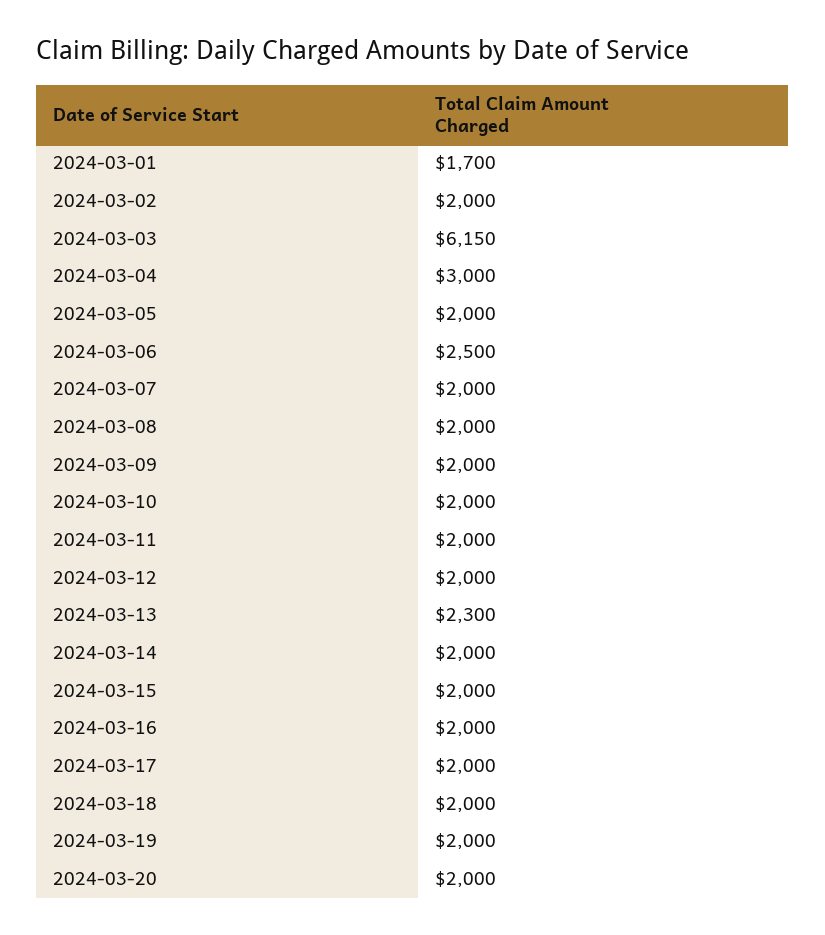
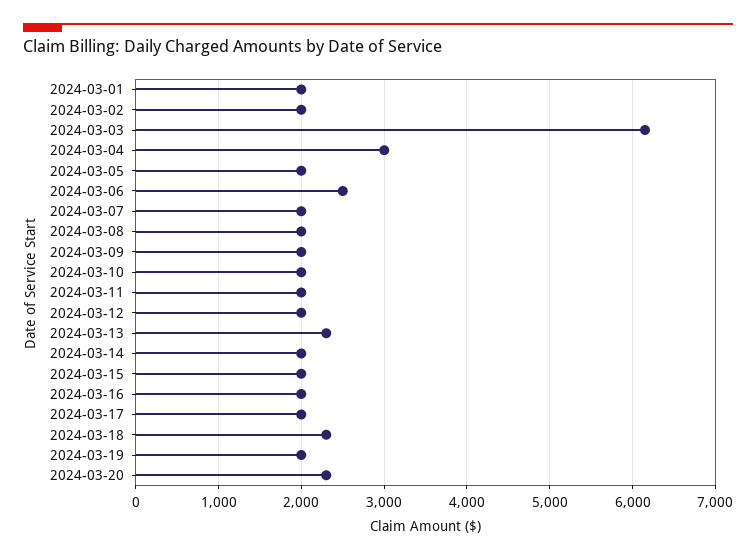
  {
-   "2024-03-01": 1700,
+   "2024-03-01": 2000,
    "2024-03-02": 2000,
    "2024-03-03": 6150,
    "2024-03-04": 3000,
    "2024-03-05": 2000,
    "2024-03-06": 2500,
    "2024-03-07": 2000,
    "2024-03-08": 2000,
    "2024-03-09": 2000,
    "2024-03-10": 2000,
    "2024-03-11": 2000,
    "2024-03-12": 2000,
    "2024-03-13": 2300,
    "2024-03-14": 2000,
    "2024-03-15": 2000,
    "2024-03-16": 2000,
    "2024-03-17": 2000,
-   "2024-03-18": 2000,
+   "2024-03-18": 2300,
    "2024-03-19": 2000,
-   "2024-03-20": 2000
+   "2024-03-20": 2300
  }

